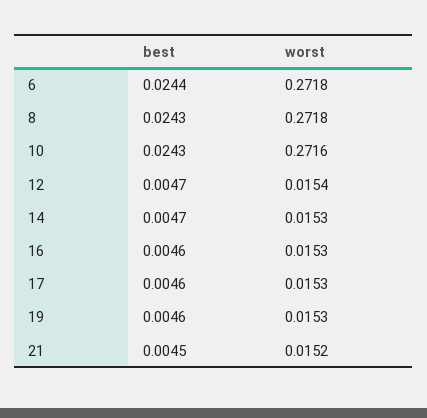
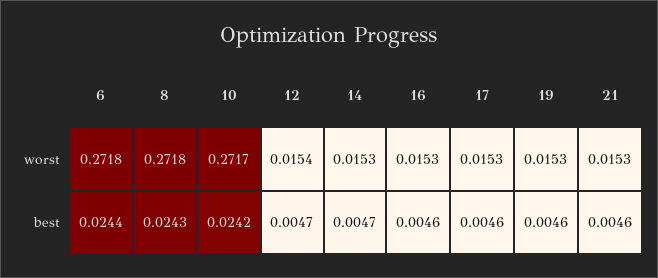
  {
    "best": {
      "6": 0.0244,
      "8": 0.0243,
-     "10": 0.0243,
+     "10": 0.0242,
      "12": 0.0047,
      "14": 0.0047,
      "16": 0.0046,
      "17": 0.0046,
      "19": 0.0046,
-     "21": 0.0045
+     "21": 0.0046
    },
    "worst": {
      "6": 0.2718,
      "8": 0.2718,
-     "10": 0.2716,
+     "10": 0.2717,
      "12": 0.0154,
      "14": 0.0153,
      "16": 0.0153,
      "17": 0.0153,
      "19": 0.0153,
-     "21": 0.0152
+     "21": 0.0153
    }
  }

